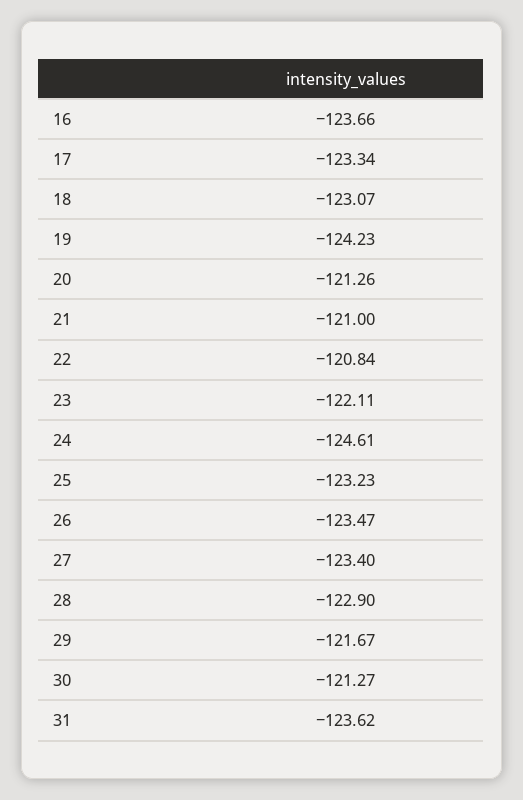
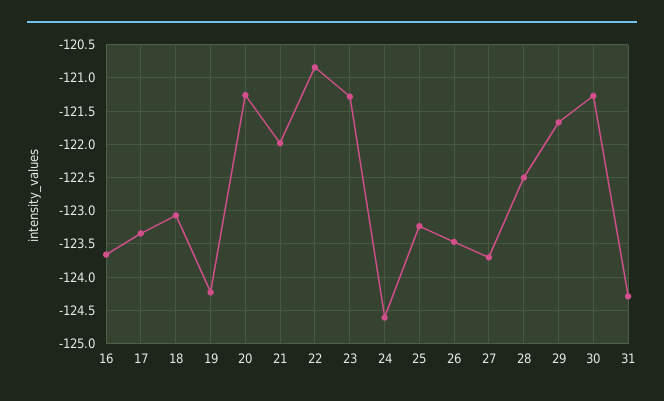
  {
    "16": -123.66,
    "17": -123.34,
    "18": -123.07,
    "19": -124.23,
    "20": -121.26,
-   "21": -121,
+   "21": -122,
    "22": -120.84,
-   "23": -122.11,
+   "23": -121.3,
    "24": -124.61,
    "25": -123.23,
    "26": -123.47,
-   "27": -123.4,
+   "27": -123.7,
-   "28": -122.9,
+   "28": -122.5,
    "29": -121.67,
    "30": -121.27,
-   "31": -123.62
+   "31": -124.3
  }

